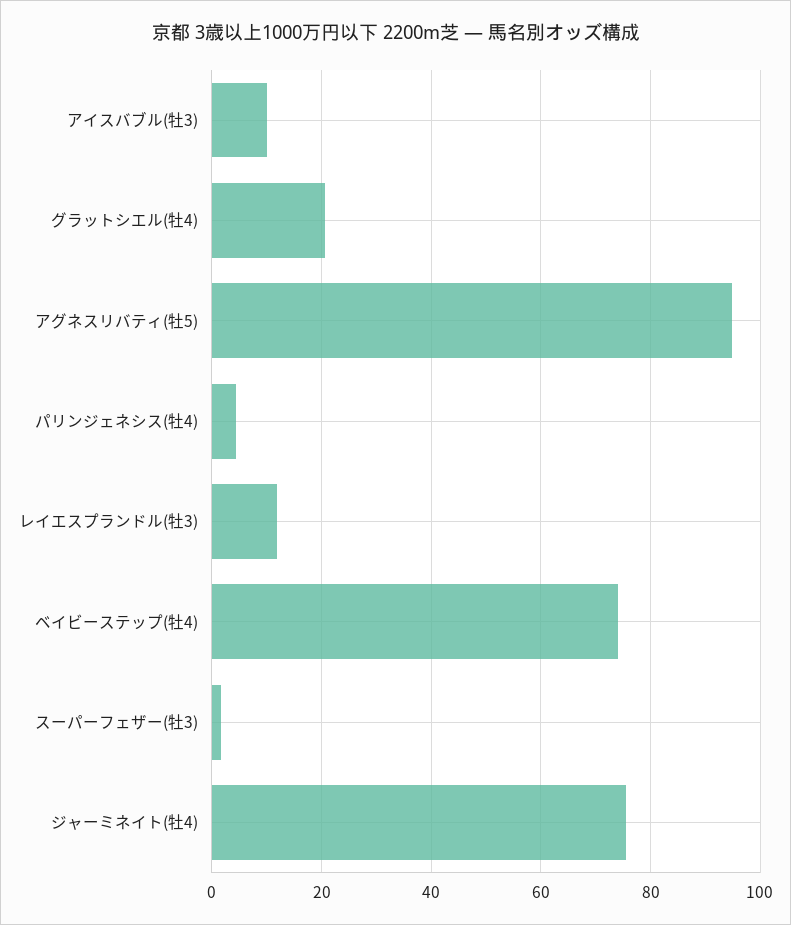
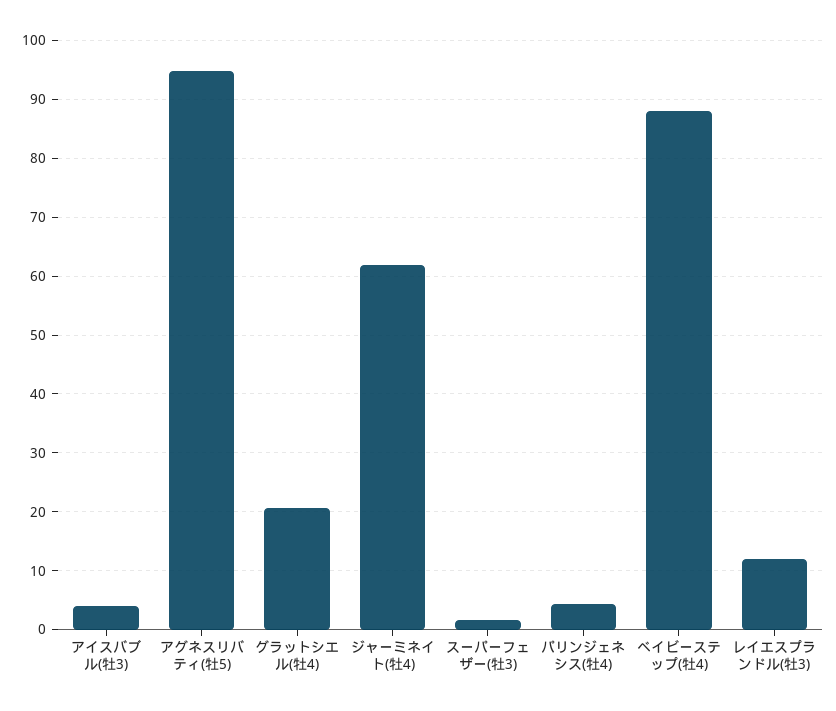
  {
-   "アイスバブル(牡3)": 10,
+   "アイスバブル(牡3)": 4,
    "グラットシエル(牡4)": 20,
    "アグネスリバティ(牡5)": 94,
    "パリンジェネシス(牡4)": 4,
    "レイエスプランドル(牡3)": 12,
-   "ベイビーステップ(牡4)": 74,
+   "ベイビーステップ(牡4)": 88,
    "スーパーフェザー(牡3)": 2,
-   "ジャーミネイト(牡4)": 76
+   "ジャーミネイト(牡4)": 62
  }

